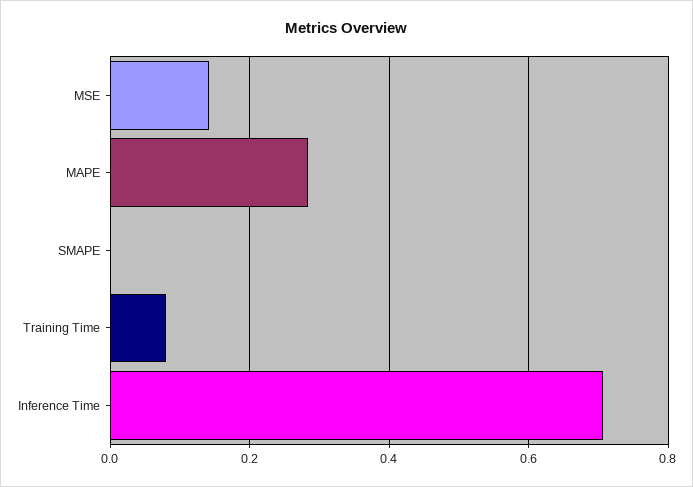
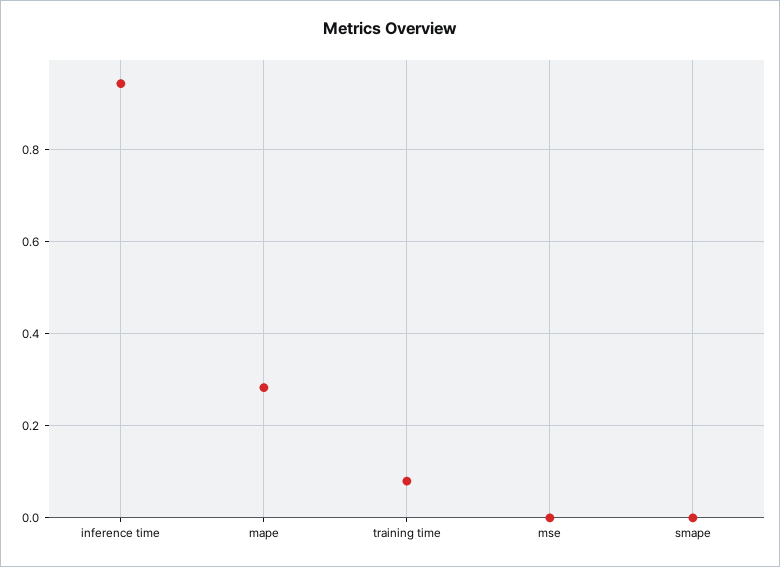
  {
-   "MSE": 0.14,
+   "MSE": 0,
    "MAPE": 0.28,
    "SMAPE": 0,
    "Training Time": 0.08,
-   "Inference Time": 0.7
+   "Inference Time": 0.94
  }

